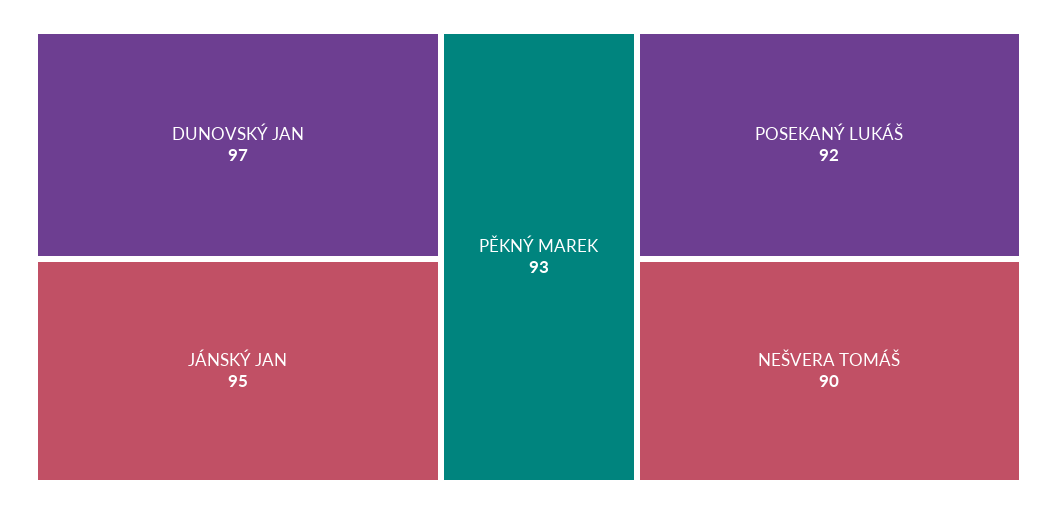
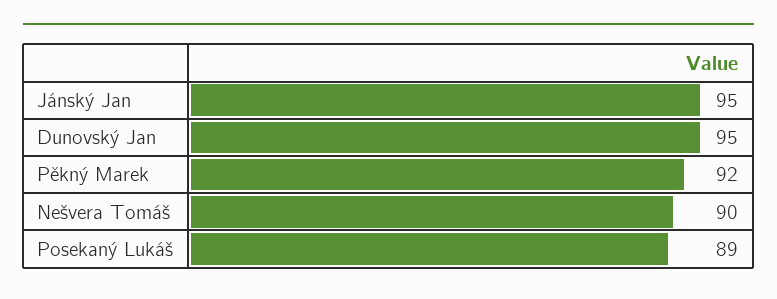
  {
-   "DUNOVSKÝ JAN": 97,
+   "DUNOVSKÝ JAN": 95,
    "JÁNSKÝ JAN": 95,
-   "PĚKNÝ MAREK": 93,
+   "PĚKNÝ MAREK": 92,
-   "POSEKANÝ LUKÁŠ": 92,
+   "POSEKANÝ LUKÁŠ": 89,
    "NEŠVERA TOMÁŠ": 90
  }

